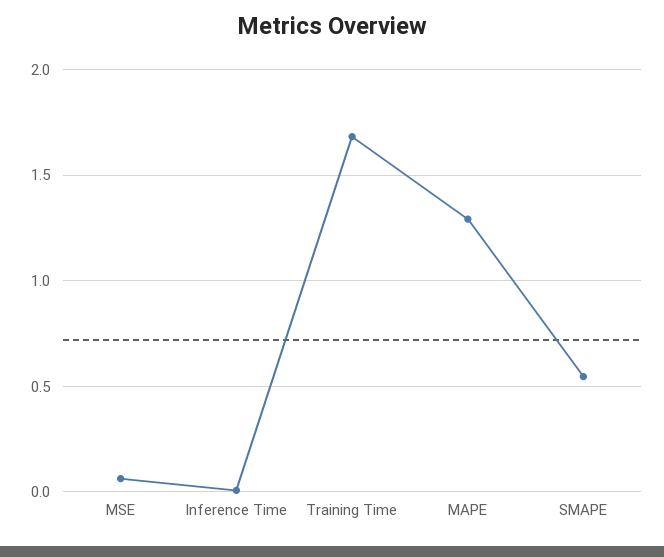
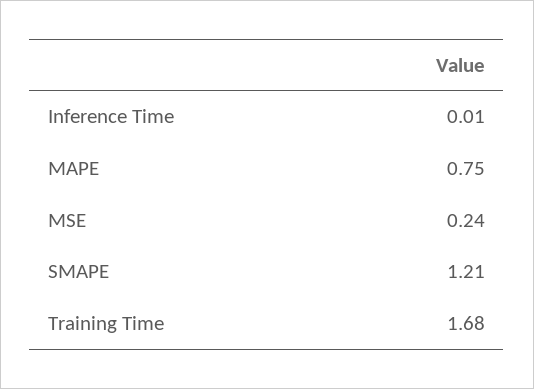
  {
-   "MSE": 0.05,
+   "MSE": 0.24,
    "Inference Time": 0.01,
    "Training Time": 1.68,
-   "MAPE": 1.3,
+   "MAPE": 0.75,
-   "SMAPE": 0.55
+   "SMAPE": 1.21
  }

